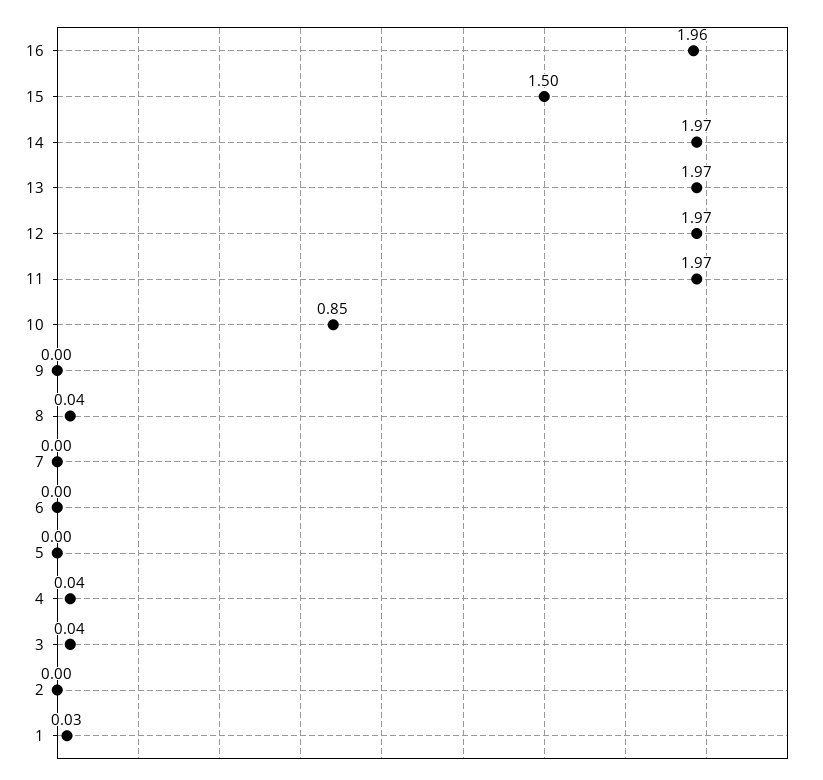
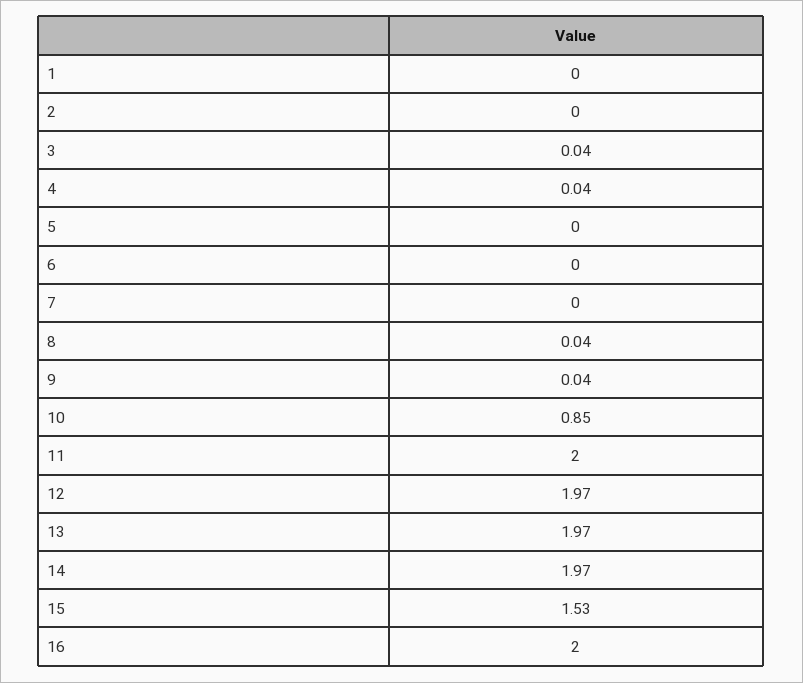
  {
-   "16": 1.96,
+   "16": 2,
-   "15": 1.5,
+   "15": 1.53,
    "14": 1.97,
    "13": 1.97,
    "12": 1.97,
-   "11": 1.97,
+   "11": 2,
    "10": 0.85,
-   "9": 0,
+   "9": 0.04,
    "8": 0.04,
    "7": 0,
    "6": 0,
    "5": 0,
    "4": 0.04,
    "3": 0.04,
    "2": 0,
-   "1": 0.03
+   "1": 0
  }

